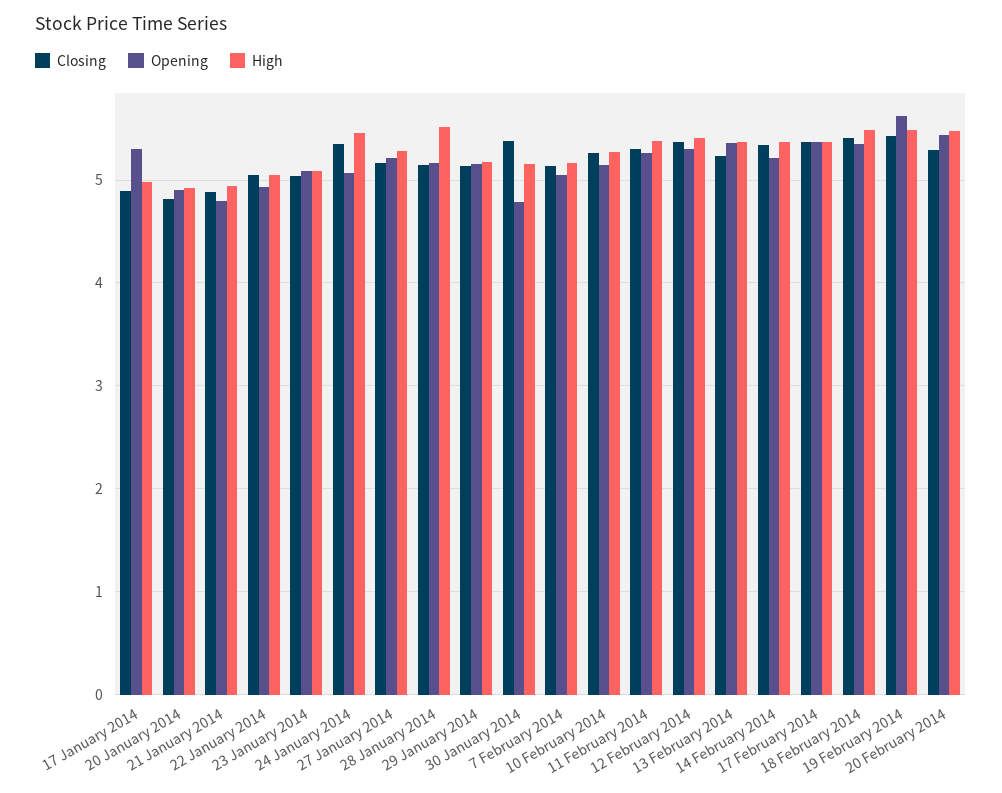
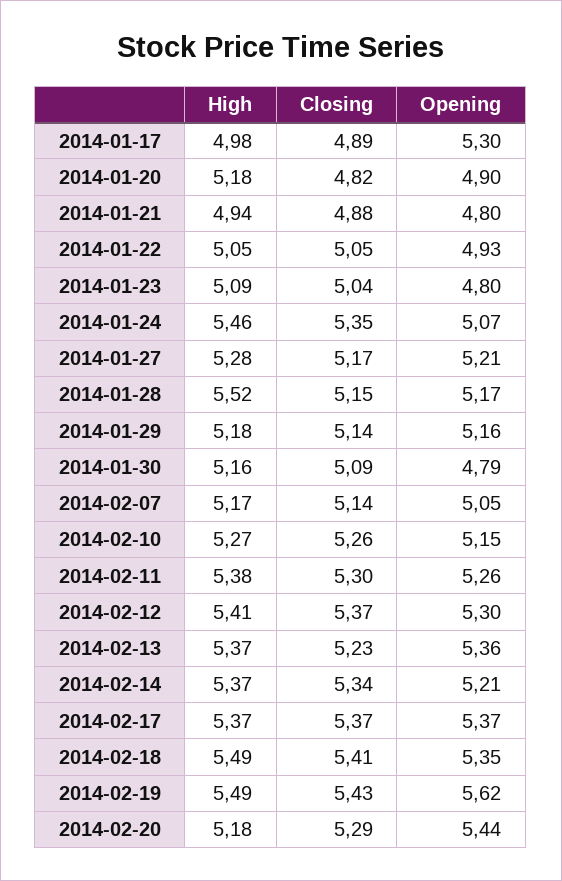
  {
    "Closing": {
      "17 January 2014": 4.89,
      "20 January 2014": 4.82,
      "21 January 2014": 4.88,
      "22 January 2014": 5.05,
      "23 January 2014": 5.04,
      "24 January 2014": 5.35,
      "27 January 2014": 5.17,
      "28 January 2014": 5.15,
      "29 January 2014": 5.14,
-     "30 January 2014": 5.4,
+     "30 January 2014": 5.09,
      "7 February 2014": 5.14,
      "10 February 2014": 5.26,
      "11 February 2014": 5.3,
      "12 February 2014": 5.37,
      "13 February 2014": 5.23,
      "14 February 2014": 5.34,
      "17 February 2014": 5.37,
      "18 February 2014": 5.41,
      "19 February 2014": 5.43,
      "20 February 2014": 5.29
    },
    "Opening": {
      "17 January 2014": 5.3,
      "20 January 2014": 4.9,
      "21 January 2014": 4.8,
      "22 January 2014": 4.93,
-     "23 January 2014": 5.1,
+     "23 January 2014": 4.8,
      "24 January 2014": 5.07,
      "27 January 2014": 5.21,
      "28 January 2014": 5.17,
      "29 January 2014": 5.16,
      "30 January 2014": 4.79,
      "7 February 2014": 5.05,
      "10 February 2014": 5.15,
      "11 February 2014": 5.26,
      "12 February 2014": 5.3,
      "13 February 2014": 5.36,
      "14 February 2014": 5.21,
      "17 February 2014": 5.37,
      "18 February 2014": 5.35,
      "19 February 2014": 5.62,
      "20 February 2014": 5.44
    },
    "High": {
      "17 January 2014": 4.98,
-     "20 January 2014": 4.9,
+     "20 January 2014": 5.18,
      "21 January 2014": 4.94,
      "22 January 2014": 5.05,
      "23 January 2014": 5.09,
      "24 January 2014": 5.46,
      "27 January 2014": 5.28,
      "28 January 2014": 5.52,
      "29 January 2014": 5.18,
      "30 January 2014": 5.16,
      "7 February 2014": 5.17,
      "10 February 2014": 5.27,
      "11 February 2014": 5.38,
      "12 February 2014": 5.41,
      "13 February 2014": 5.37,
      "14 February 2014": 5.37,
      "17 February 2014": 5.37,
      "18 February 2014": 5.49,
      "19 February 2014": 5.49,
-     "20 February 2014": 5.5
+     "20 February 2014": 5.18
    }
  }

